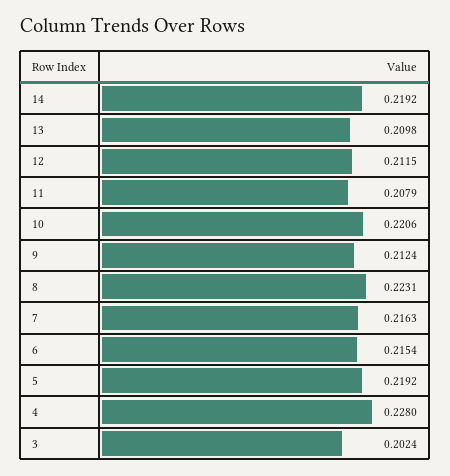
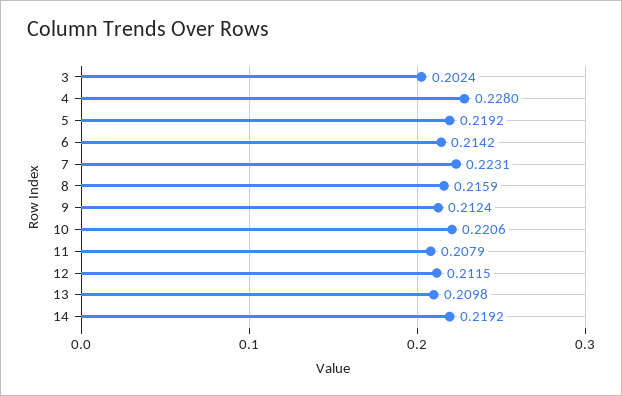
  {
    "14": 0.2192,
    "13": 0.2098,
    "12": 0.2115,
    "11": 0.2079,
    "10": 0.2206,
    "9": 0.2124,
-   "8": 0.2231,
+   "8": 0.2159,
-   "7": 0.2163,
+   "7": 0.2231,
-   "6": 0.2154,
+   "6": 0.2142,
    "5": 0.2192,
    "4": 0.228,
    "3": 0.2024
  }

